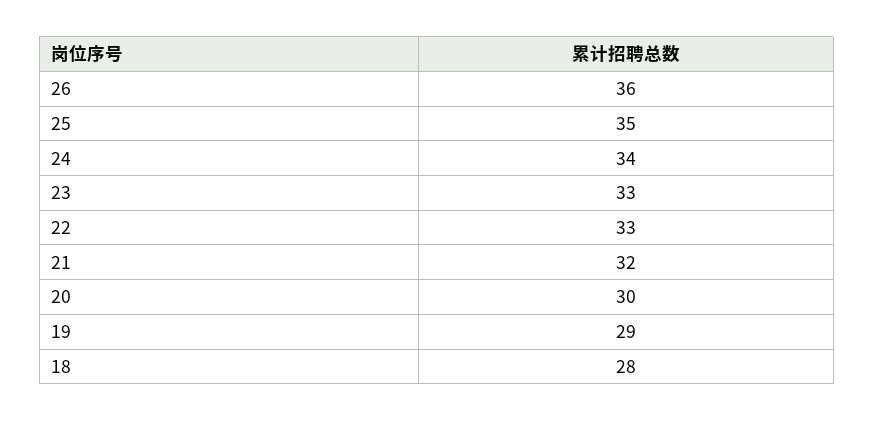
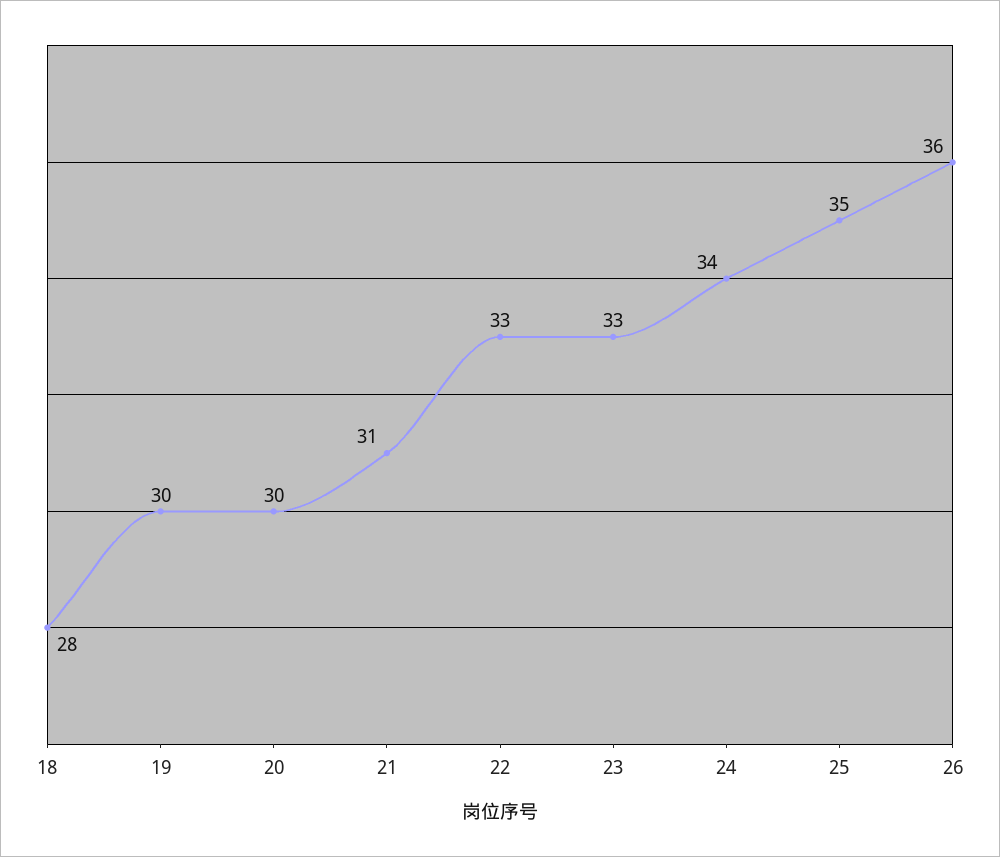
  {
    "26": 36,
    "25": 35,
    "24": 34,
    "23": 33,
    "22": 33,
-   "21": 32,
+   "21": 31,
    "20": 30,
-   "19": 29,
+   "19": 30,
    "18": 28
  }

